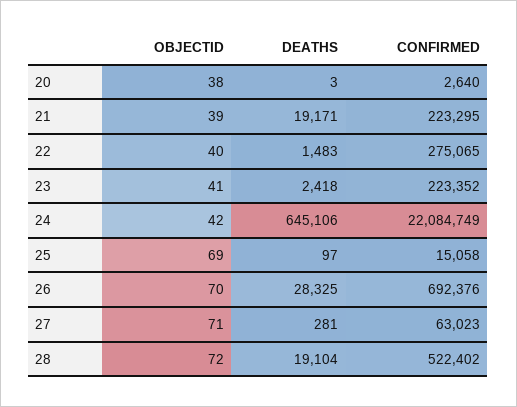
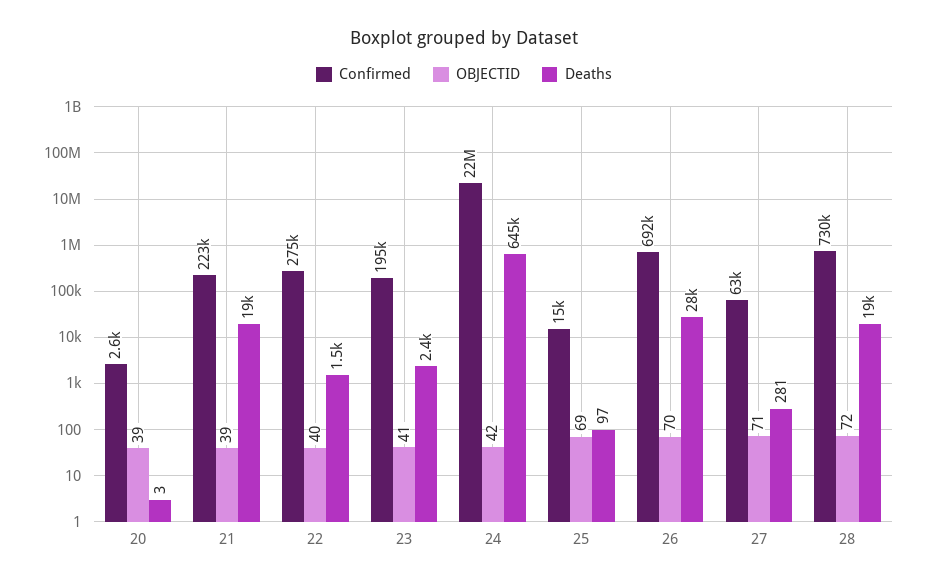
  {
    "OBJECTID": {
-     "20": 38,
+     "20": 39,
      "21": 39,
      "22": 40,
      "23": 41,
      "24": 42,
      "25": 69,
      "26": 70,
      "27": 71,
      "28": 72
    },
    "DEATHS": {
      "20": 3,
      "21": 19171,
      "22": 1483,
      "23": 2418,
      "24": 645106,
      "25": 97,
      "26": 28325,
      "27": 281,
      "28": 19104
    },
    "CONFIRMED": {
      "20": 2640,
      "21": 223295,
      "22": 275065,
-     "23": 223352,
+     "23": 195000,
      "24": 22084749,
      "25": 15058,
      "26": 692376,
      "27": 63023,
-     "28": 522402
+     "28": 730000
    }
  }

